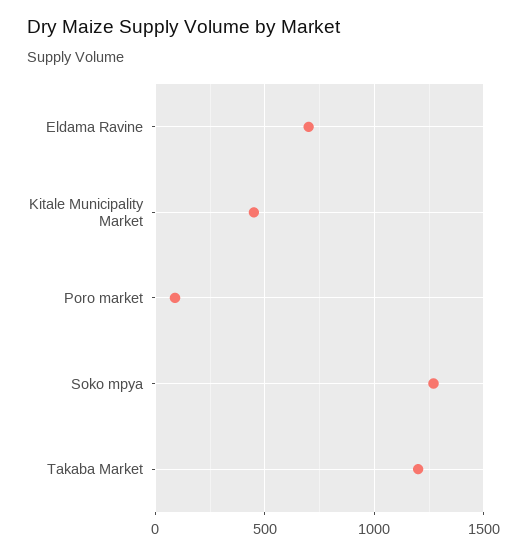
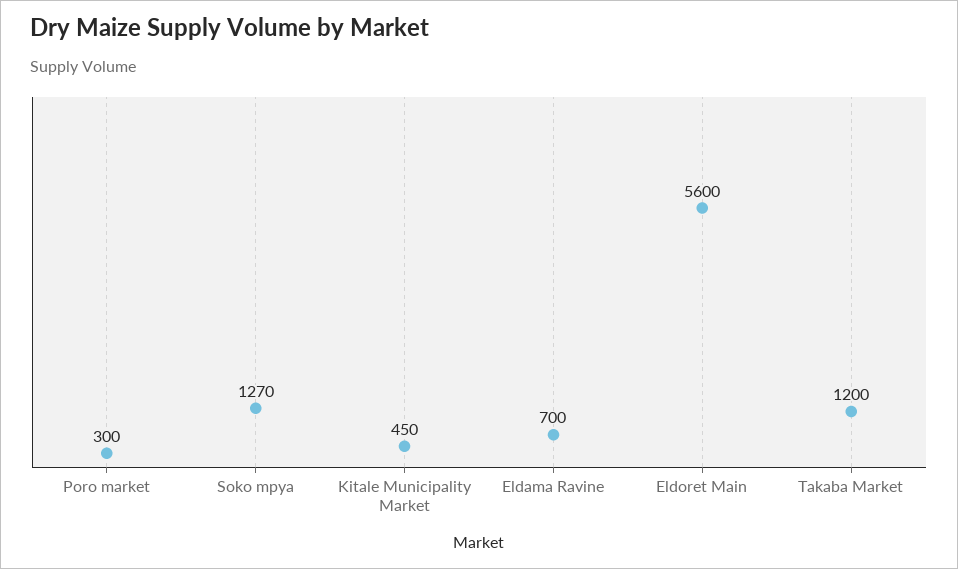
  {
    "Eldama Ravine": 700,
    "Kitale Municipality Market": 450,
-   "Poro market": 100,
+   "Poro market": 300,
    "Soko mpya": 1270,
-   "Takaba Market": 1200
+   "Takaba Market": 1200,
+   "Eldoret Main": 5600
  }

